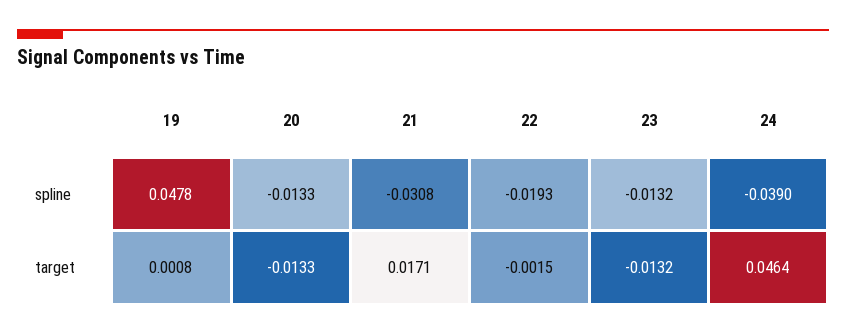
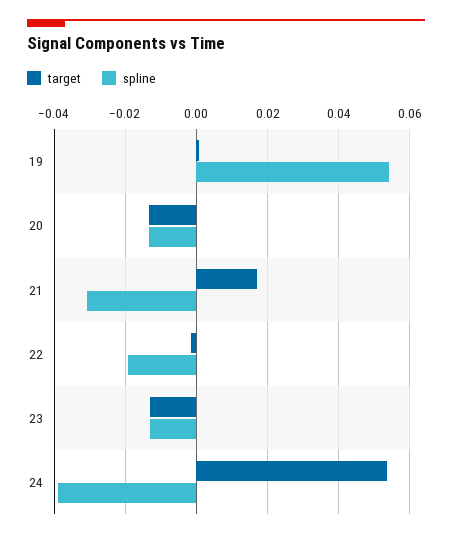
  {
    "spline": {
-     "19": 0.0478,
+     "19": 0.054,
      "20": -0.0133,
      "21": -0.0308,
      "22": -0.0193,
      "23": -0.0132,
      "24": -0.039
    },
    "target": {
      "19": 0.0008,
      "20": -0.0133,
      "21": 0.0171,
      "22": -0.0015,
      "23": -0.0132,
-     "24": 0.0464
+     "24": 0.054
    }
  }

